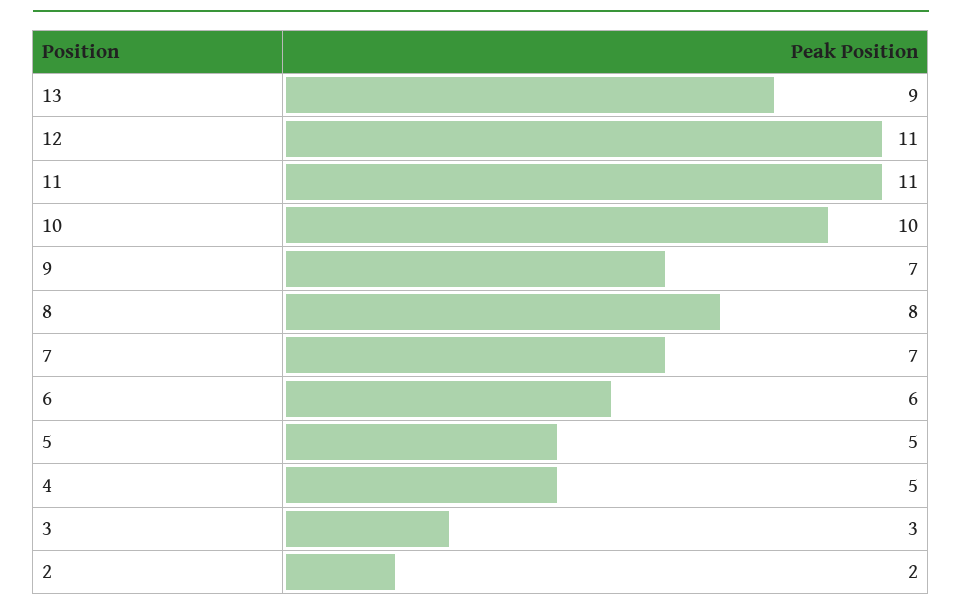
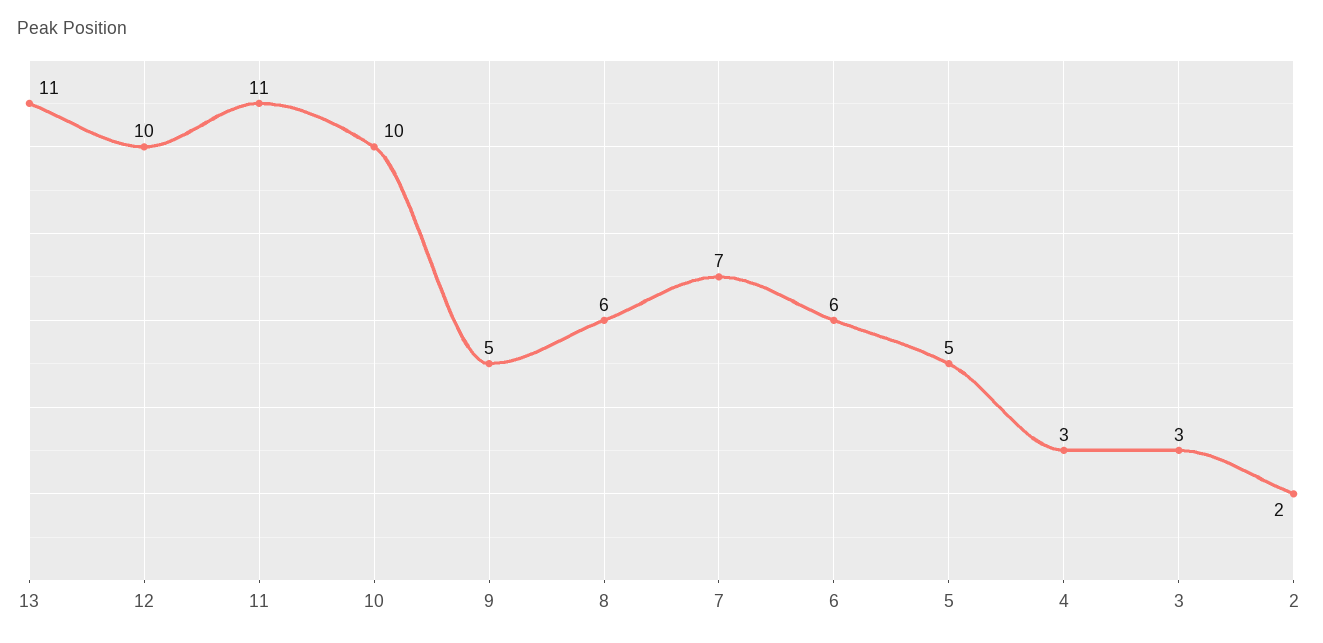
  {
-   "13": 9,
+   "13": 11,
-   "12": 11,
+   "12": 10,
    "11": 11,
    "10": 10,
-   "9": 7,
+   "9": 5,
-   "8": 8,
+   "8": 6,
    "7": 7,
    "6": 6,
    "5": 5,
-   "4": 5,
+   "4": 3,
    "3": 3,
    "2": 2
  }

